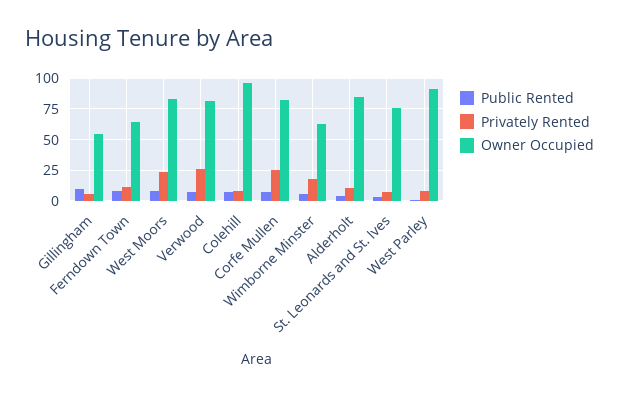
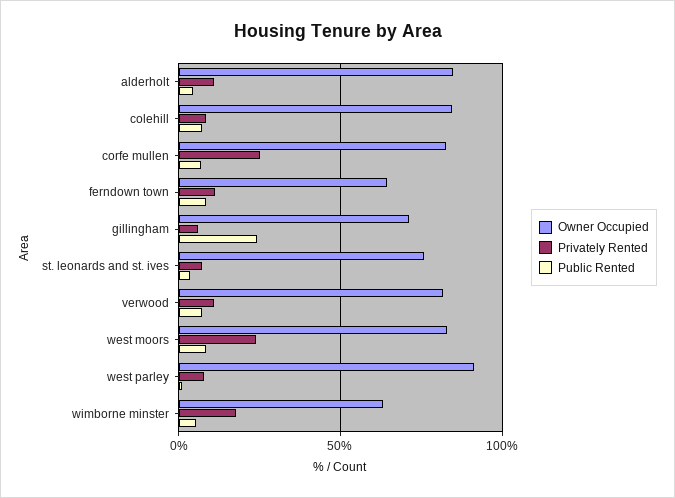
  {
    "Public Rented": {
-     "Gillingham": 10,
+     "Gillingham": 25,
      "Ferndown Town": 10,
      "West Moors": 10,
      "Verwood": 5,
      "Colehill": 5,
      "Corfe Mullen": 5,
      "Wimborne Minster": 5,
      "Alderholt": 5,
      "St. Leonards and St. Ives": 5,
      "West Parley": 0
    },
    "Privately Rented": {
      "Gillingham": 5,
      "Ferndown Town": 10,
      "West Moors": 25,
-     "Verwood": 25,
+     "Verwood": 10,
      "Colehill": 10,
      "Corfe Mullen": 25,
      "Wimborne Minster": 20,
      "Alderholt": 10,
      "St. Leonards and St. Ives": 5,
      "West Parley": 10
    },
    "Owner Occupied": {
-     "Gillingham": 55,
+     "Gillingham": 70,
      "Ferndown Town": 65,
      "West Moors": 85,
      "Verwood": 80,
-     "Colehill": 95,
+     "Colehill": 85,
      "Corfe Mullen": 85,
      "Wimborne Minster": 65,
      "Alderholt": 85,
      "St. Leonards and St. Ives": 75,
      "West Parley": 90
    }
  }

